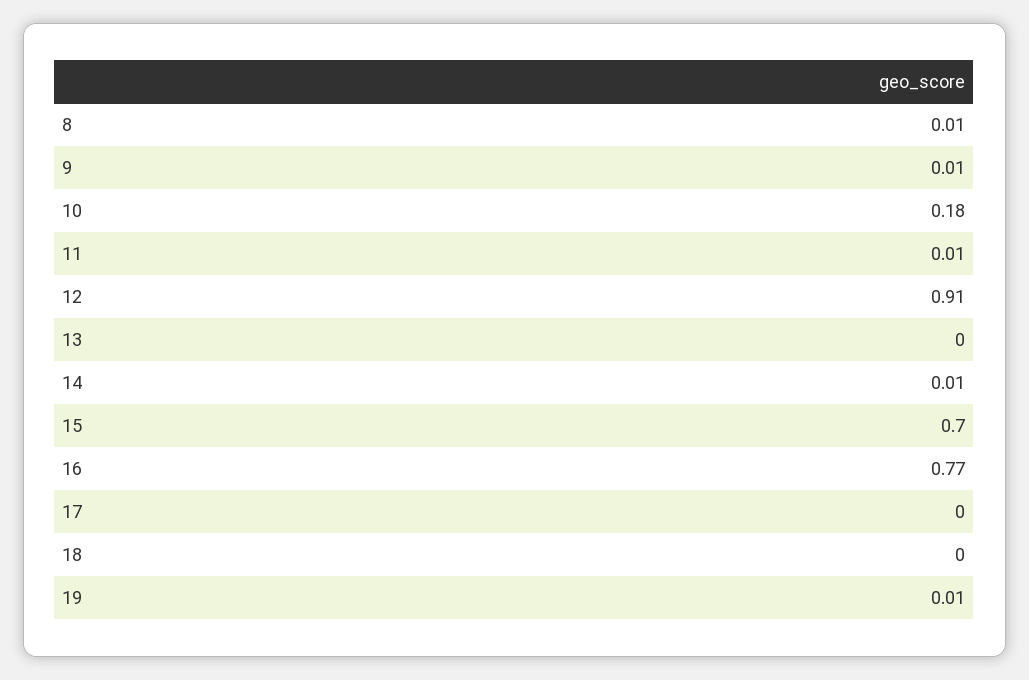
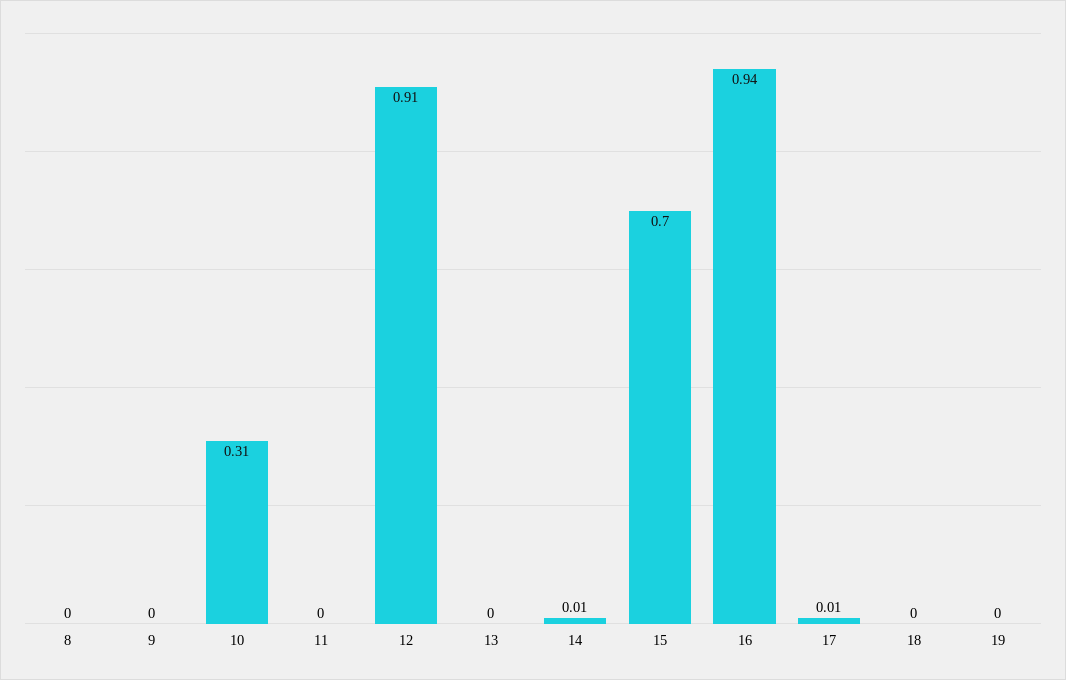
  {
-   "8": 0.01,
+   "8": 0,
-   "9": 0.01,
+   "9": 0,
-   "10": 0.18,
+   "10": 0.31,
-   "11": 0.01,
+   "11": 0,
    "12": 0.91,
    "13": 0,
    "14": 0.01,
    "15": 0.7,
-   "16": 0.77,
+   "16": 0.94,
-   "17": 0,
+   "17": 0.01,
    "18": 0,
-   "19": 0.01
+   "19": 0
  }

